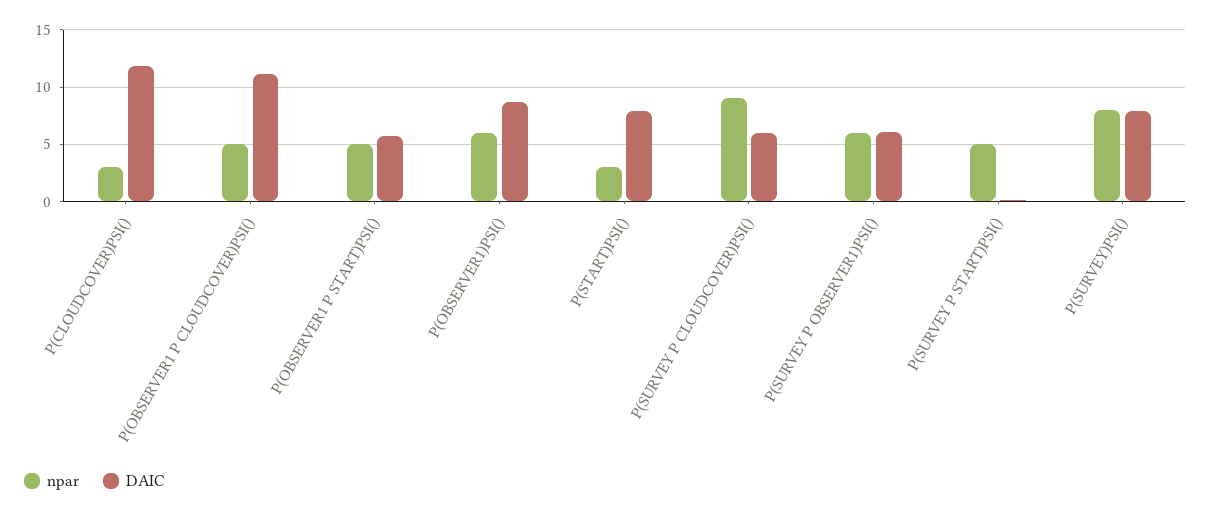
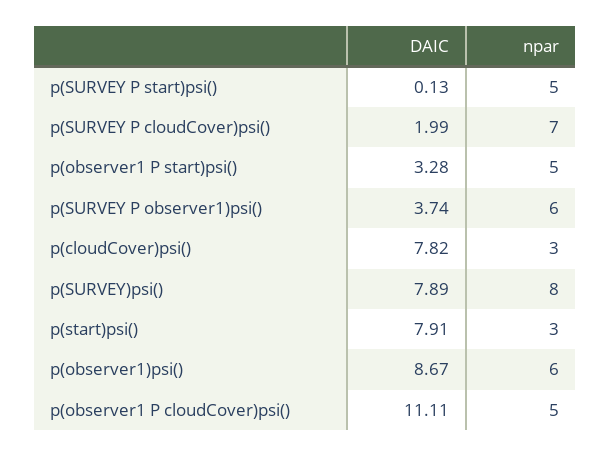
  {
    "npar": {
      "P(CLOUDCOVER)PSI()": 3,
      "P(OBSERVER1 P CLOUDCOVER)PSI()": 5,
      "P(OBSERVER1 P START)PSI()": 5,
      "P(OBSERVER1)PSI()": 6,
      "P(START)PSI()": 3,
-     "P(SURVEY P CLOUDCOVER)PSI()": 9,
+     "P(SURVEY P CLOUDCOVER)PSI()": 7,
      "P(SURVEY P OBSERVER1)PSI()": 6,
      "P(SURVEY P START)PSI()": 5,
      "P(SURVEY)PSI()": 8
    },
    "DAIC": {
-     "P(CLOUDCOVER)PSI()": 12,
+     "P(CLOUDCOVER)PSI()": 7.82,
      "P(OBSERVER1 P CLOUDCOVER)PSI()": 11.11,
-     "P(OBSERVER1 P START)PSI()": 6,
+     "P(OBSERVER1 P START)PSI()": 3.28,
      "P(OBSERVER1)PSI()": 8.67,
      "P(START)PSI()": 7.91,
-     "P(SURVEY P CLOUDCOVER)PSI()": 6,
+     "P(SURVEY P CLOUDCOVER)PSI()": 1.99,
-     "P(SURVEY P OBSERVER1)PSI()": 6,
+     "P(SURVEY P OBSERVER1)PSI()": 3.74,
      "P(SURVEY P START)PSI()": 0.13,
      "P(SURVEY)PSI()": 7.89
    }
  }

